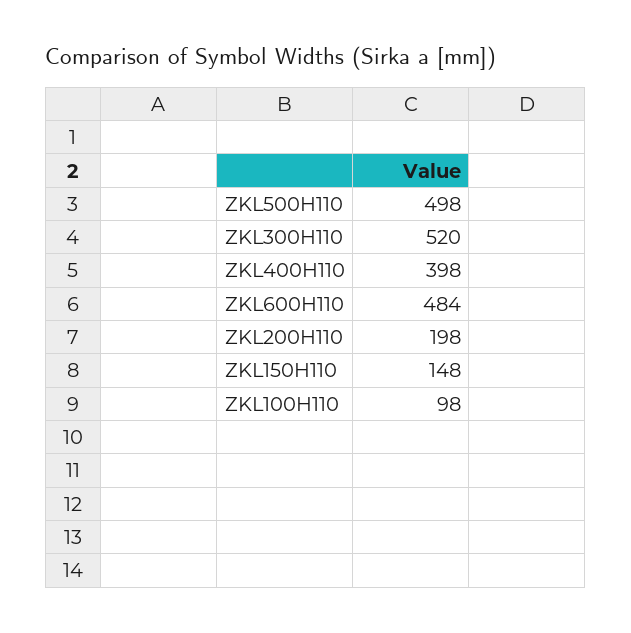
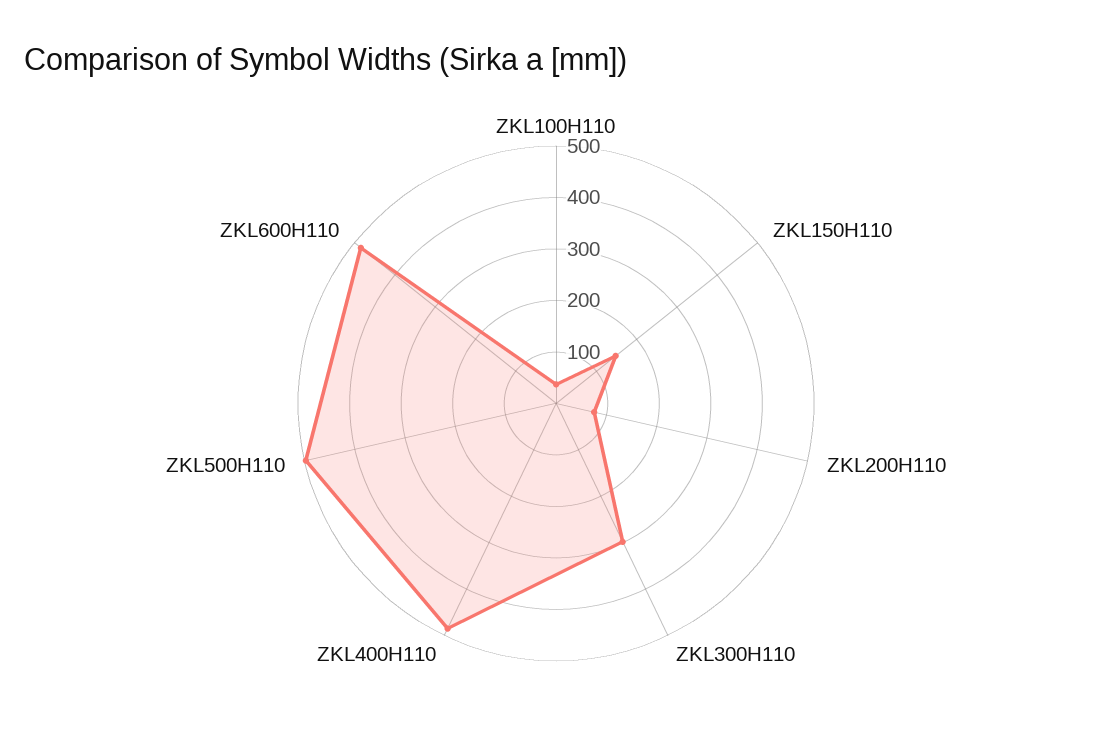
  {
    "ZKL500H110": 498,
-   "ZKL300H110": 520,
+   "ZKL300H110": 300,
-   "ZKL400H110": 398,
+   "ZKL400H110": 480,
    "ZKL600H110": 484,
-   "ZKL200H110": 198,
+   "ZKL200H110": 80,
    "ZKL150H110": 148,
-   "ZKL100H110": 98
+   "ZKL100H110": 40
  }

